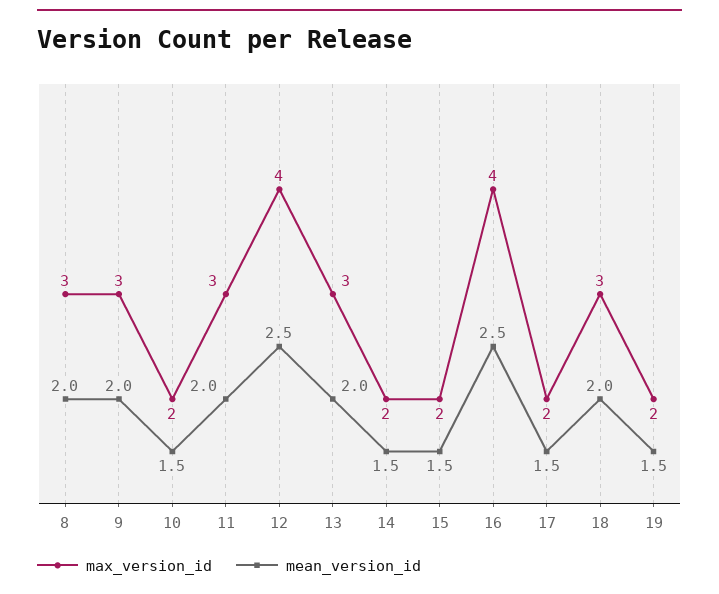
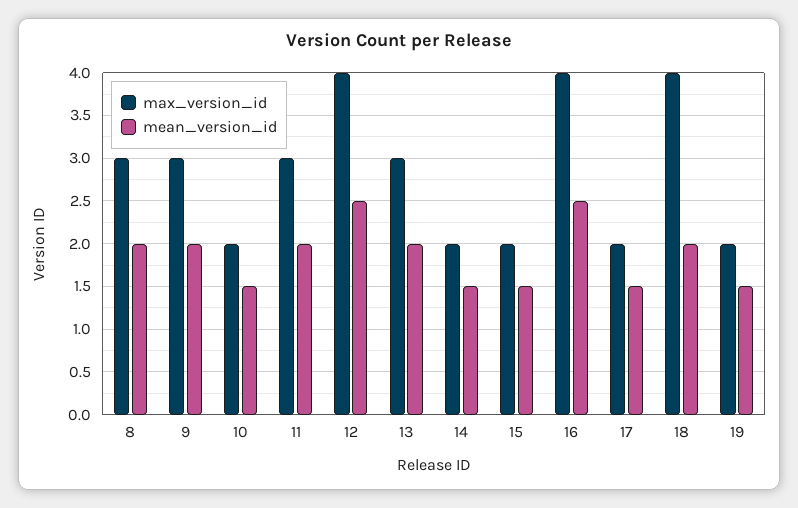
  {
    "max_version_id": {
      "8": 3,
      "9": 3,
      "10": 2,
      "11": 3,
      "12": 4,
      "13": 3,
      "14": 2,
      "15": 2,
      "16": 4,
      "17": 2,
-     "18": 3,
+     "18": 4,
      "19": 2
    },
    "mean_version_id": {
      "8": 2,
      "9": 2,
      "10": 1.5,
      "11": 2,
      "12": 2.5,
      "13": 2,
      "14": 1.5,
      "15": 1.5,
      "16": 2.5,
      "17": 1.5,
      "18": 2,
      "19": 1.5
    }
  }

